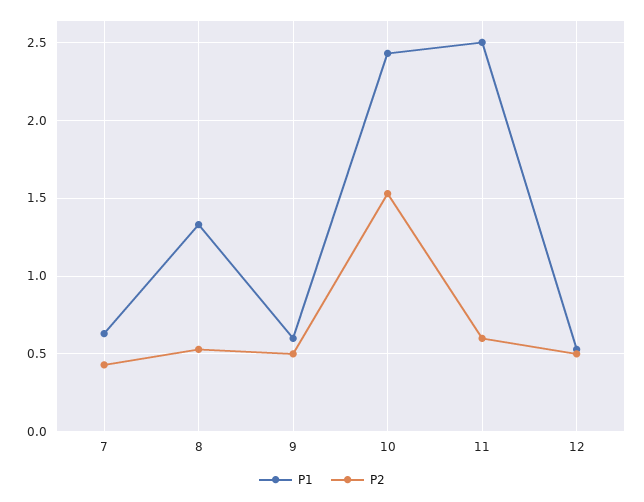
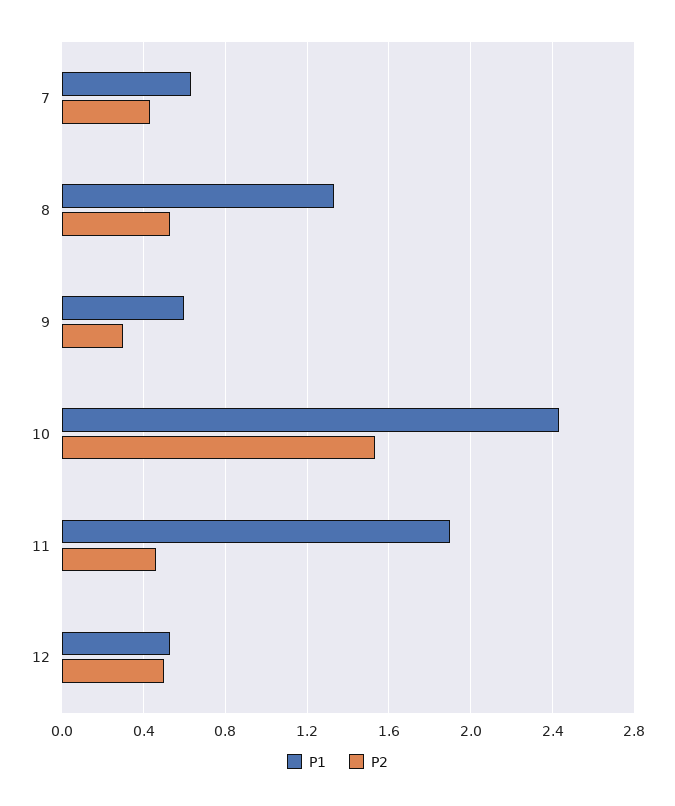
  {
    "P1": {
      "7": 0.65,
      "8": 1.35,
      "9": 0.6,
      "10": 2.45,
-     "11": 2.5,
+     "11": 1.9,
      "12": 0.55
    },
    "P2": {
      "7": 0.45,
      "8": 0.55,
-     "9": 0.5,
+     "9": 0.3,
      "10": 1.55,
-     "11": 0.6,
+     "11": 0.45,
      "12": 0.5
    }
  }

